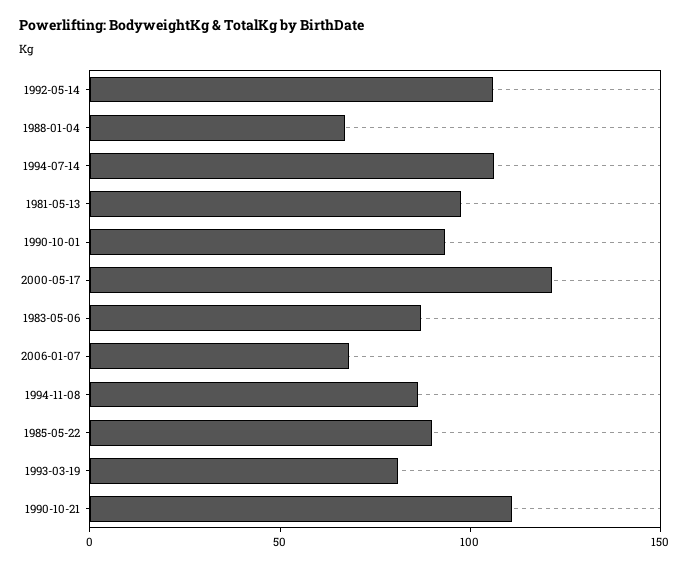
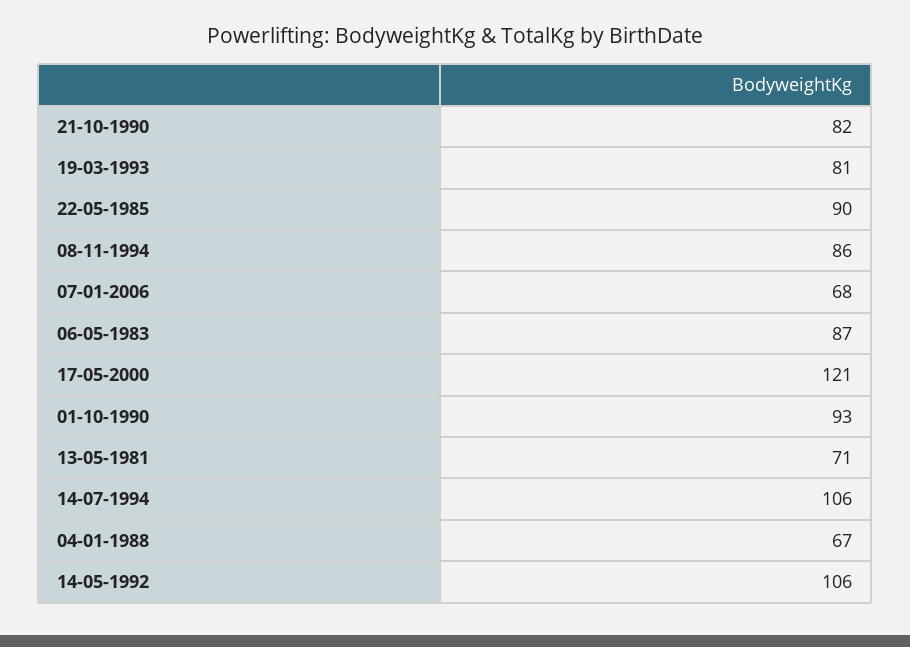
  {
    "1992-05-14": 106,
    "1988-01-04": 67,
    "1994-07-14": 106,
-   "1981-05-13": 100,
+   "1981-05-13": 71,
    "1990-10-01": 93,
    "2000-05-17": 121,
    "1983-05-06": 87,
    "2006-01-07": 68,
    "1994-11-08": 86,
    "1985-05-22": 90,
    "1993-03-19": 81,
-   "1990-10-21": 110
+   "1990-10-21": 82
  }

